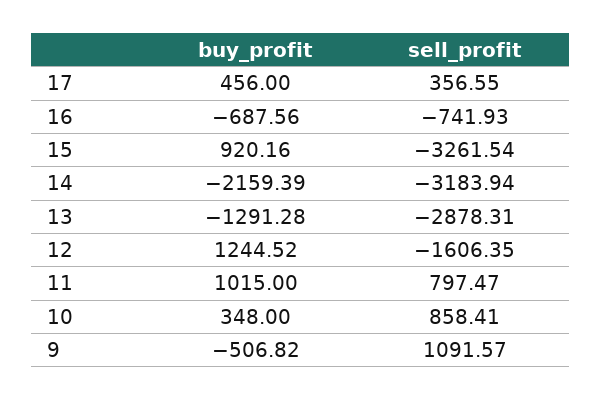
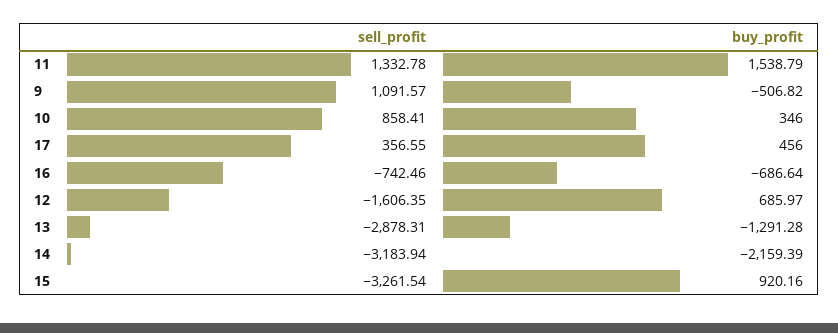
  {
    "buy_profit": {
      "17": 456,
-     "16": -687.56,
+     "16": -686.64,
      "15": 920.16,
      "14": -2159.39,
      "13": -1291.28,
-     "12": 1244.52,
+     "12": 685.97,
-     "11": 1015,
+     "11": 1538.79,
-     "10": 348,
+     "10": 346,
      "9": -506.82
    },
    "sell_profit": {
      "17": 356.55,
-     "16": -741.93,
+     "16": -742.46,
      "15": -3261.54,
      "14": -3183.94,
      "13": -2878.31,
      "12": -1606.35,
-     "11": 797.47,
+     "11": 1332.78,
      "10": 858.41,
      "9": 1091.57
    }
  }

